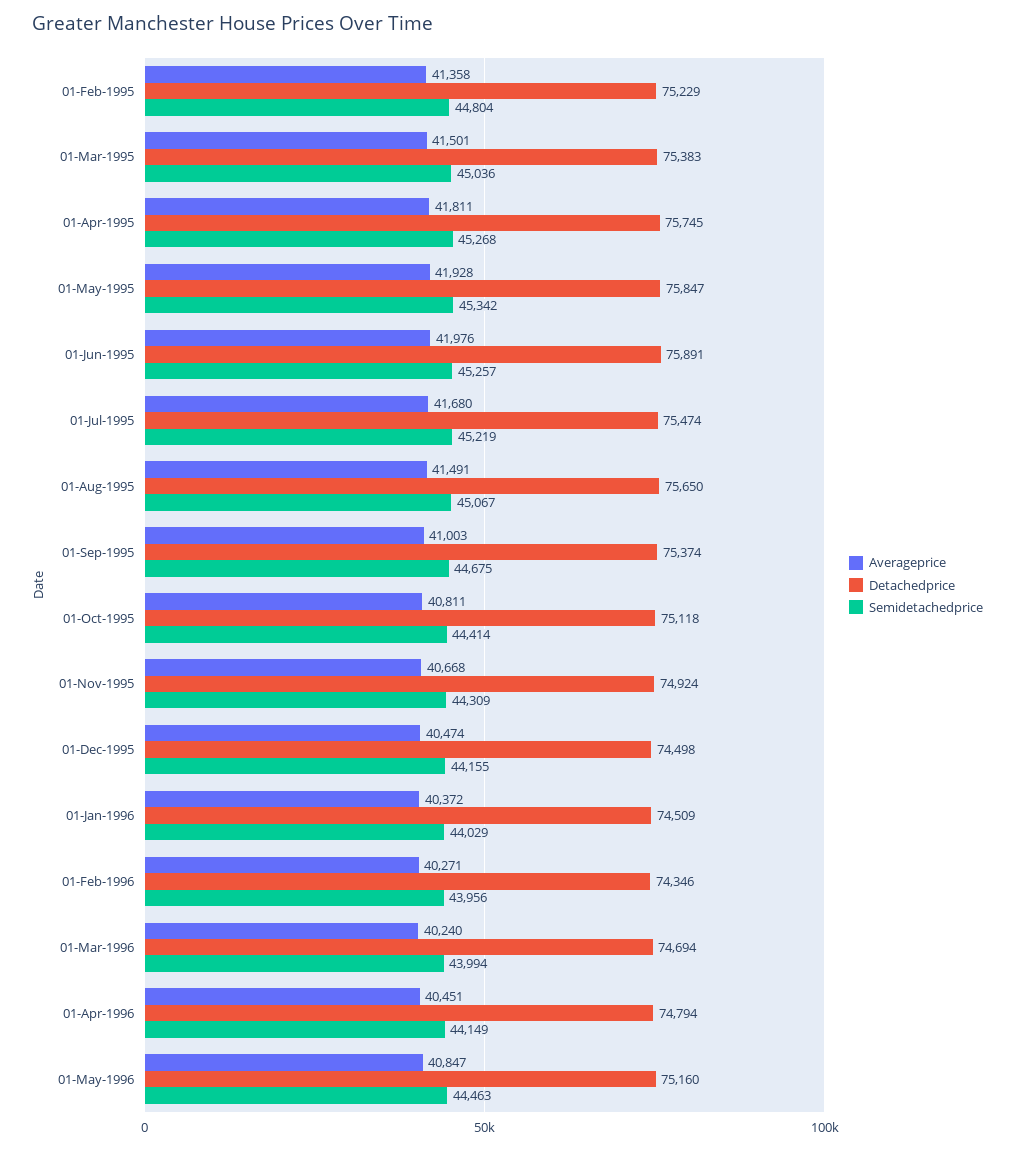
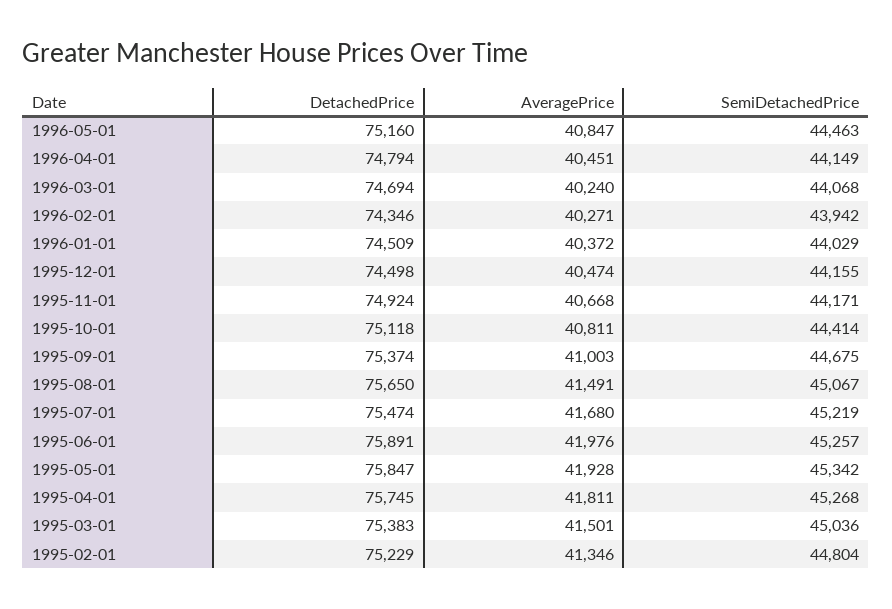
  {
    "Averageprice": {
-     "01-Feb-1995": 41358,
+     "01-Feb-1995": 41346,
      "01-Mar-1995": 41501,
      "01-Apr-1995": 41811,
      "01-May-1995": 41928,
      "01-Jun-1995": 41976,
      "01-Jul-1995": 41680,
      "01-Aug-1995": 41491,
      "01-Sep-1995": 41003,
      "01-Oct-1995": 40811,
      "01-Nov-1995": 40668,
      "01-Dec-1995": 40474,
      "01-Jan-1996": 40372,
      "01-Feb-1996": 40271,
      "01-Mar-1996": 40240,
      "01-Apr-1996": 40451,
      "01-May-1996": 40847
    },
    "Detachedprice": {
      "01-Feb-1995": 75229,
      "01-Mar-1995": 75383,
      "01-Apr-1995": 75745,
      "01-May-1995": 75847,
      "01-Jun-1995": 75891,
      "01-Jul-1995": 75474,
      "01-Aug-1995": 75650,
      "01-Sep-1995": 75374,
      "01-Oct-1995": 75118,
      "01-Nov-1995": 74924,
      "01-Dec-1995": 74498,
      "01-Jan-1996": 74509,
      "01-Feb-1996": 74346,
      "01-Mar-1996": 74694,
      "01-Apr-1996": 74794,
      "01-May-1996": 75160
    },
    "Semidetachedprice": {
      "01-Feb-1995": 44804,
      "01-Mar-1995": 45036,
      "01-Apr-1995": 45268,
      "01-May-1995": 45342,
      "01-Jun-1995": 45257,
      "01-Jul-1995": 45219,
      "01-Aug-1995": 45067,
      "01-Sep-1995": 44675,
      "01-Oct-1995": 44414,
-     "01-Nov-1995": 44309,
+     "01-Nov-1995": 44171,
      "01-Dec-1995": 44155,
      "01-Jan-1996": 44029,
-     "01-Feb-1996": 43956,
+     "01-Feb-1996": 43942,
-     "01-Mar-1996": 43994,
+     "01-Mar-1996": 44068,
      "01-Apr-1996": 44149,
      "01-May-1996": 44463
    }
  }

